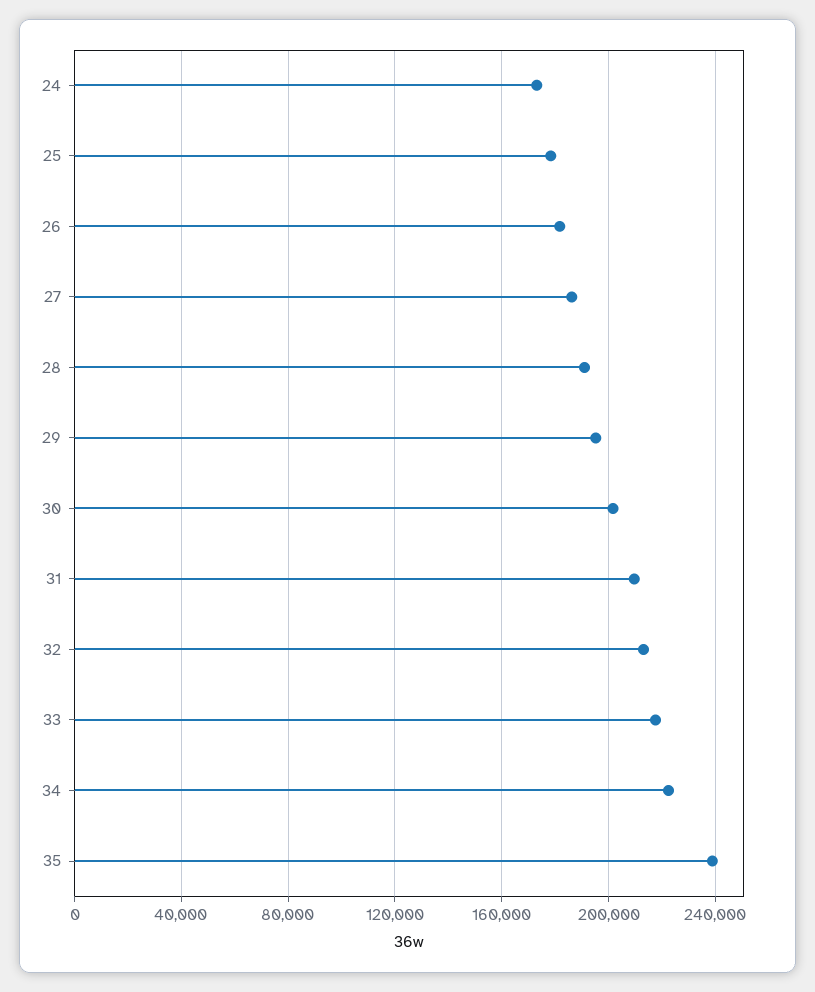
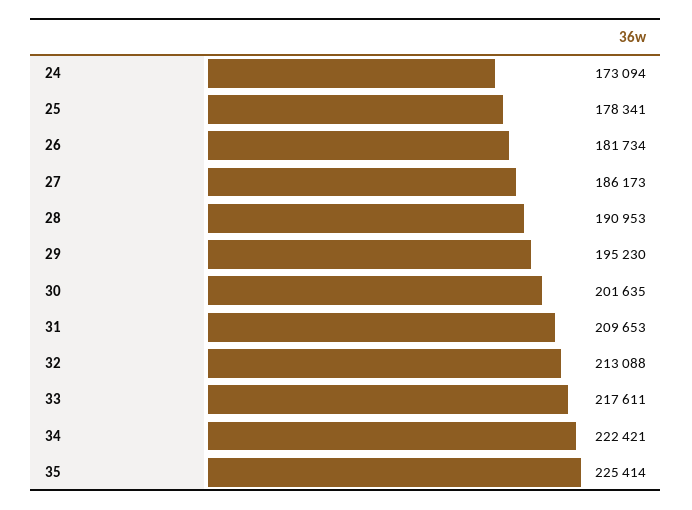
  {
    "24": 173094,
    "25": 178341,
    "26": 181734,
    "27": 186173,
    "28": 190953,
    "29": 195230,
    "30": 201635,
    "31": 209653,
    "32": 213088,
    "33": 217611,
    "34": 222421,
-   "35": 240000
+   "35": 225414
  }

